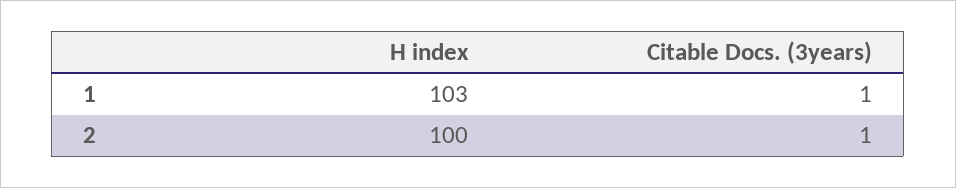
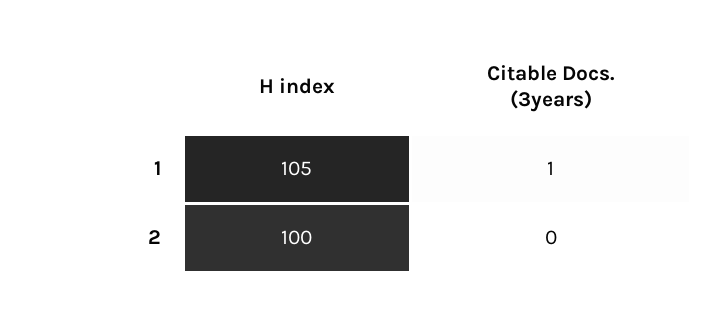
  {
    "H index": {
-     "1": 103,
+     "1": 105,
      "2": 100
    },
    "Citable Docs. (3years)": {
      "1": 1,
-     "2": 1
+     "2": 0
    }
  }

